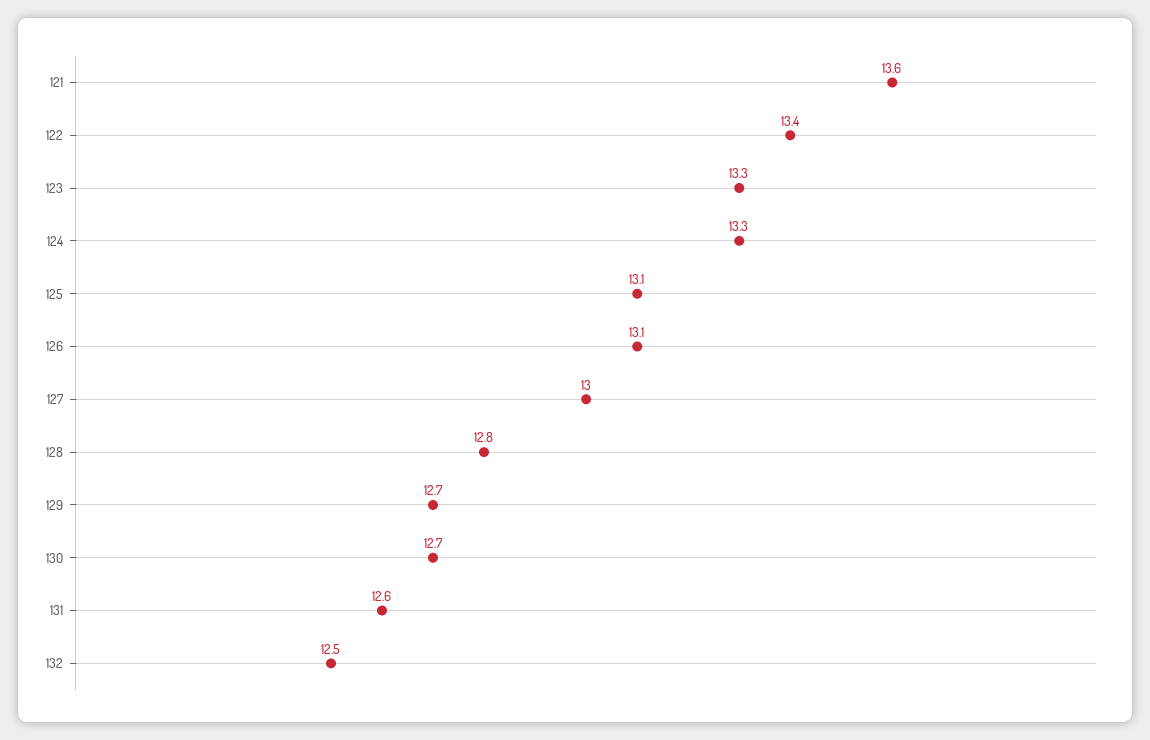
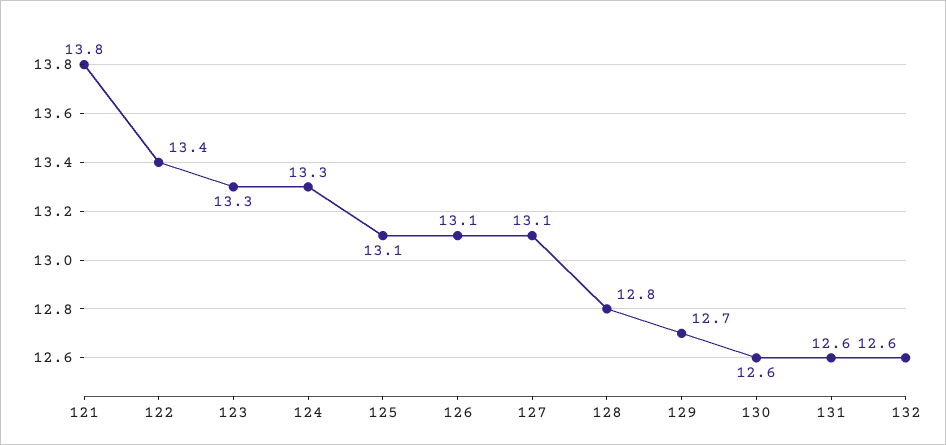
  {
-   "121": 13.6,
+   "121": 13.8,
    "122": 13.4,
    "123": 13.3,
    "124": 13.3,
    "125": 13.1,
    "126": 13.1,
-   "127": 13,
+   "127": 13.1,
    "128": 12.8,
    "129": 12.7,
-   "130": 12.7,
+   "130": 12.6,
    "131": 12.6,
-   "132": 12.5
+   "132": 12.6
  }

